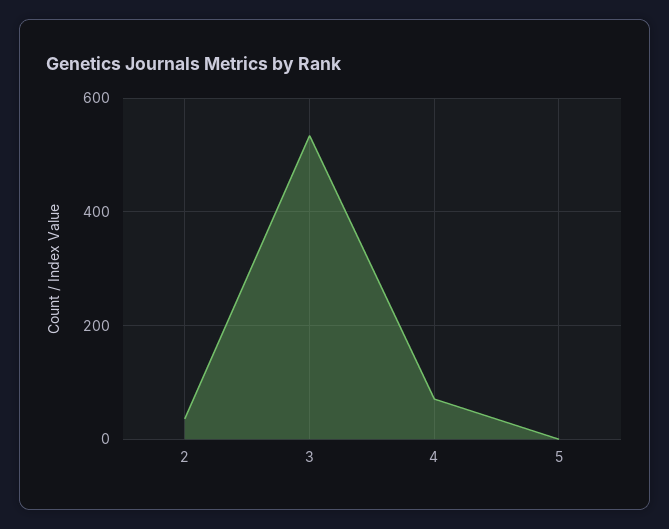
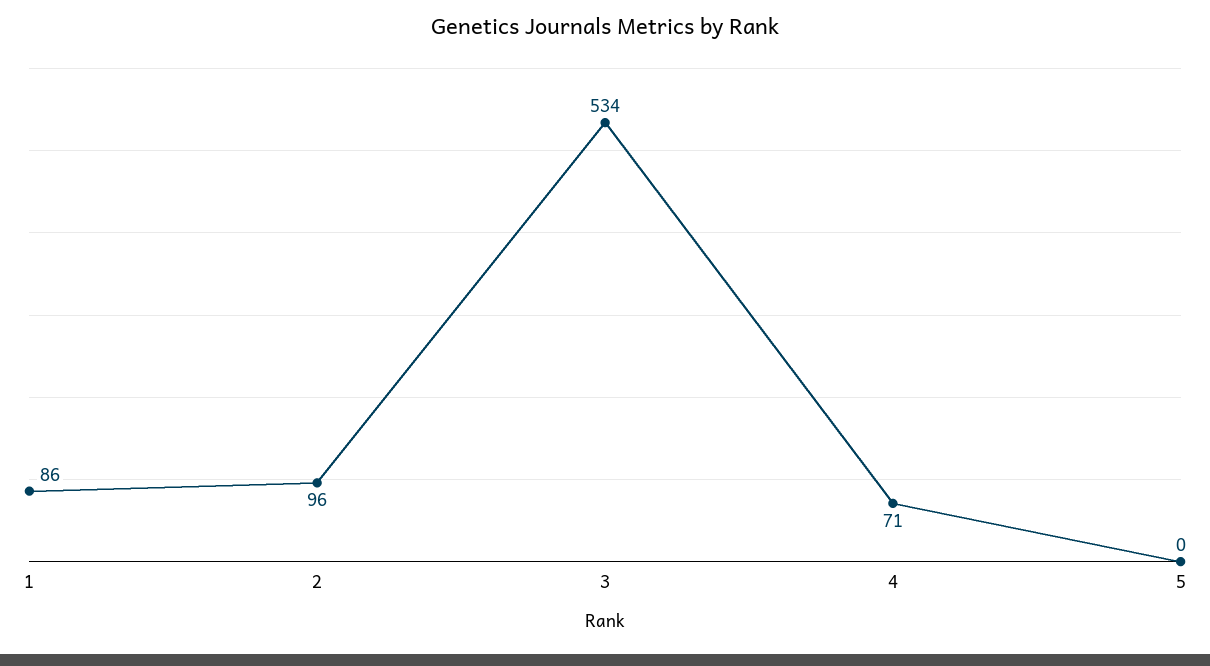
  {
-   "2": 40,
+   "2": 96,
    "3": 534,
    "4": 71,
-   "5": 0
+   "5": 0,
+   "1": 86
  }

